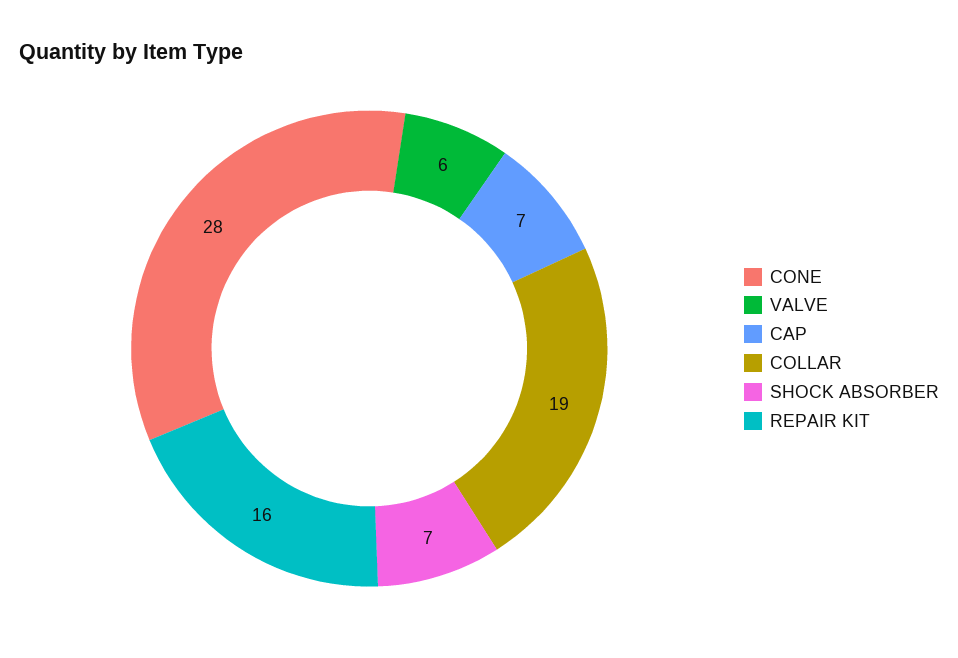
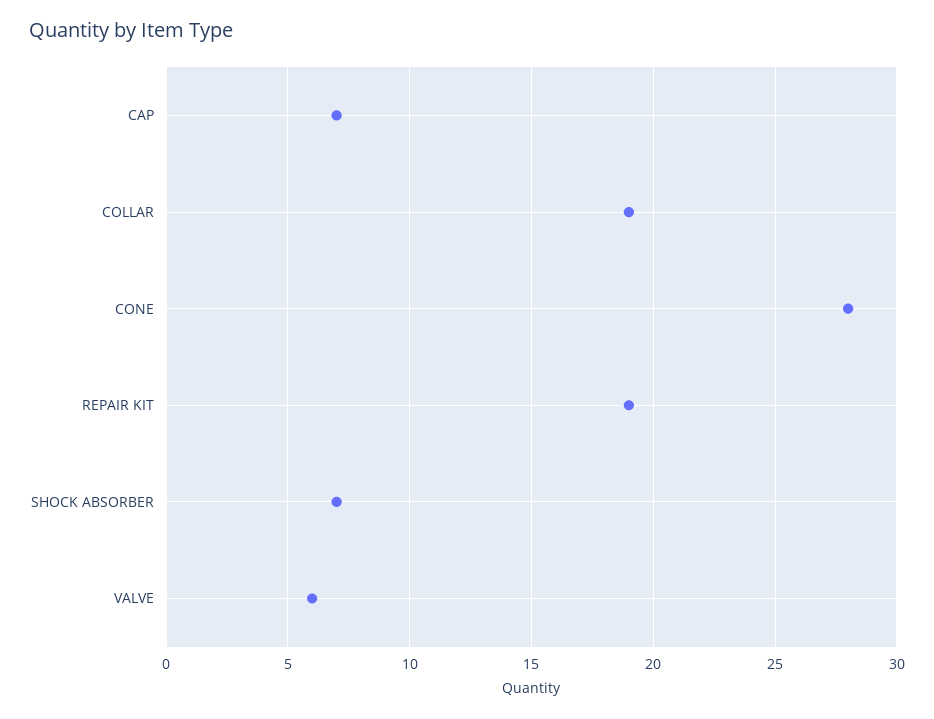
  {
    "CONE": 28,
    "VALVE": 6,
    "CAP": 7,
    "COLLAR": 19,
    "SHOCK ABSORBER": 7,
-   "REPAIR KIT": 16
+   "REPAIR KIT": 19
  }

